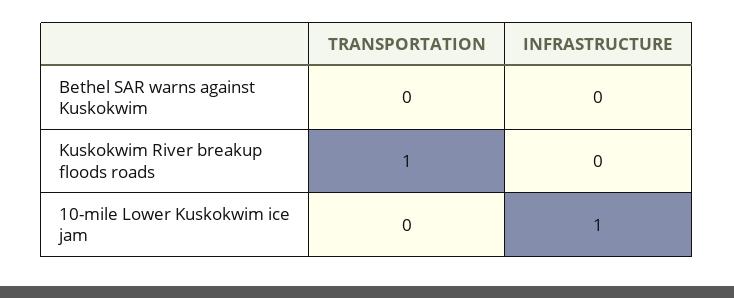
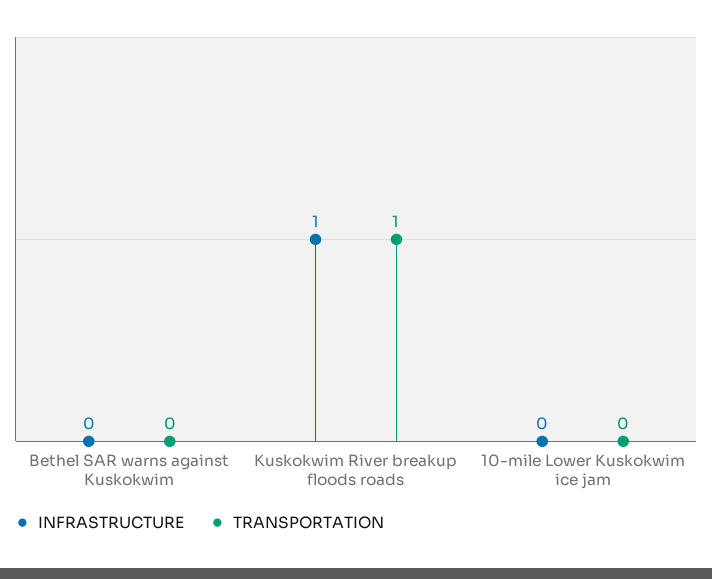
  {
    "TRANSPORTATION": {
      "Bethel SAR warns against Kuskokwim": 0,
      "Kuskokwim River breakup floods roads": 1,
      "10-mile Lower Kuskokwim ice jam": 0
    },
    "INFRASTRUCTURE": {
      "Bethel SAR warns against Kuskokwim": 0,
-     "Kuskokwim River breakup floods roads": 0,
+     "Kuskokwim River breakup floods roads": 1,
-     "10-mile Lower Kuskokwim ice jam": 1
+     "10-mile Lower Kuskokwim ice jam": 0
    }
  }

